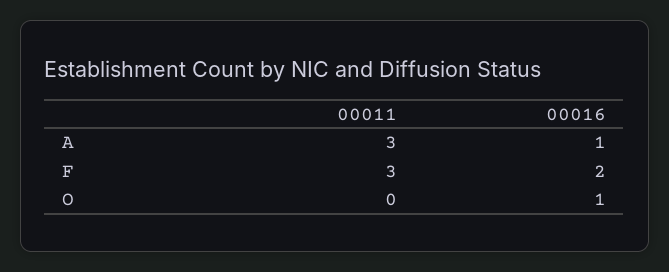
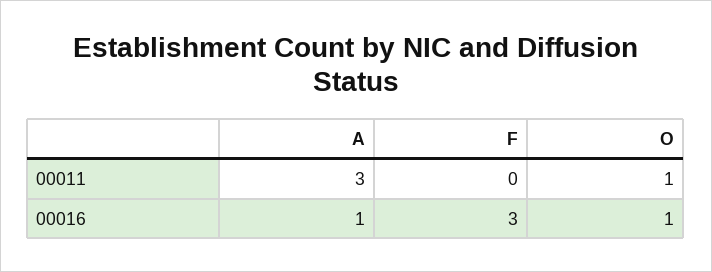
  {
    "00011": {
      "A": 3,
-     "F": 3,
+     "F": 0,
-     "O": 0
+     "O": 1
    },
    "00016": {
      "A": 1,
-     "F": 2,
+     "F": 3,
      "O": 1
    }
  }

